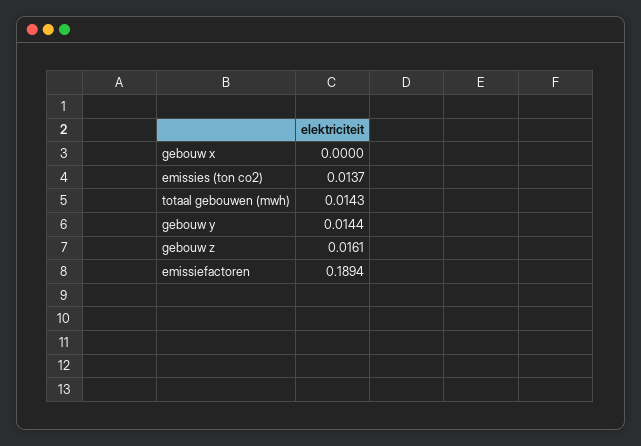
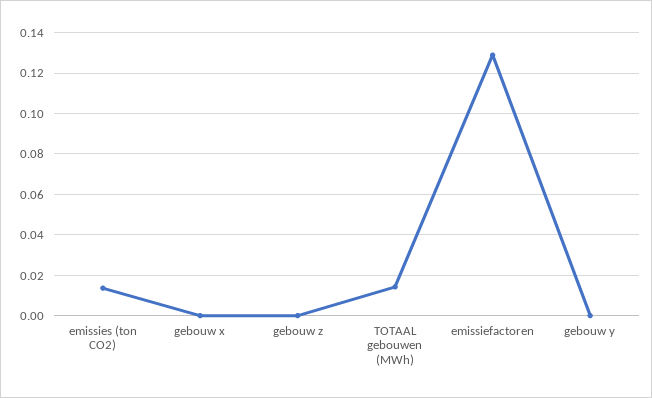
  {
    "gebouw x": 0,
    "emissies (ton co2)": 0.0137,
    "totaal gebouwen (mwh)": 0.0143,
-   "gebouw y": 0.0144,
+   "gebouw y": 0,
-   "gebouw z": 0.0161,
+   "gebouw z": 0,
-   "emissiefactoren": 0.1894
+   "emissiefactoren": 0.13
  }

